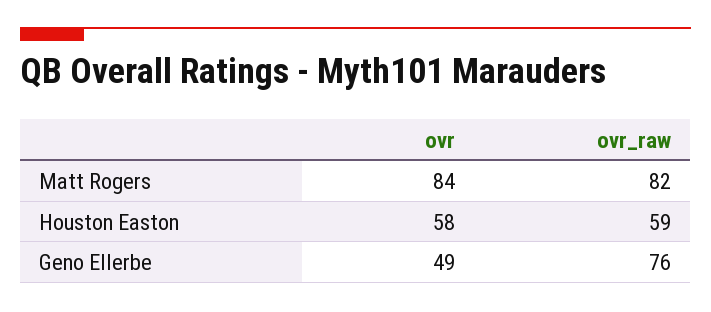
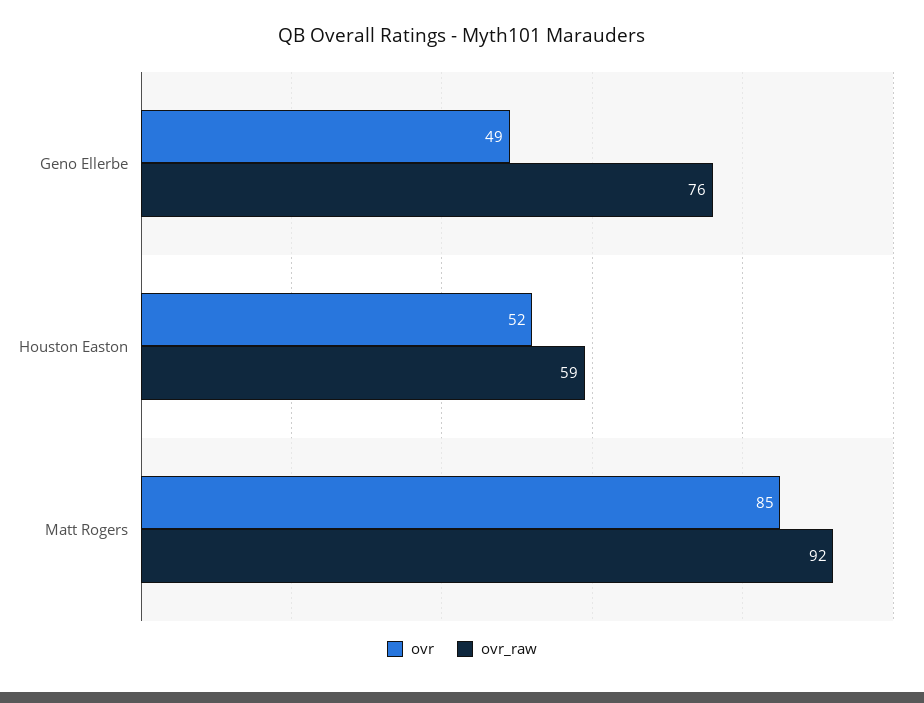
  {
    "ovr": {
-     "Matt Rogers": 84,
+     "Matt Rogers": 85,
-     "Houston Easton": 58,
+     "Houston Easton": 52,
      "Geno Ellerbe": 49
    },
    "ovr_raw": {
-     "Matt Rogers": 82,
+     "Matt Rogers": 92,
      "Houston Easton": 59,
      "Geno Ellerbe": 76
    }
  }

